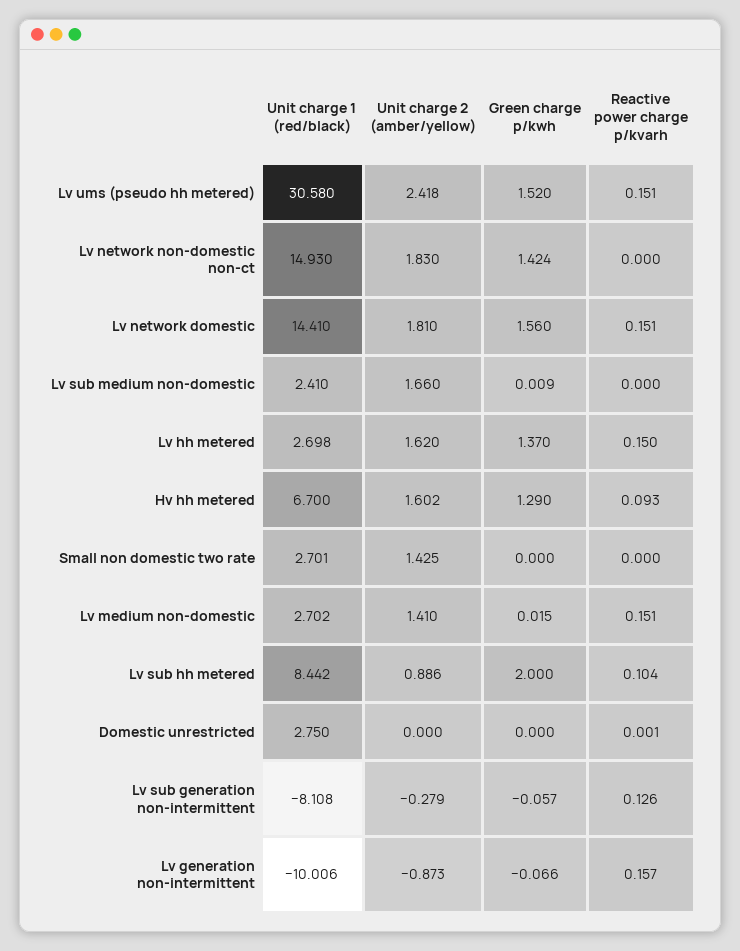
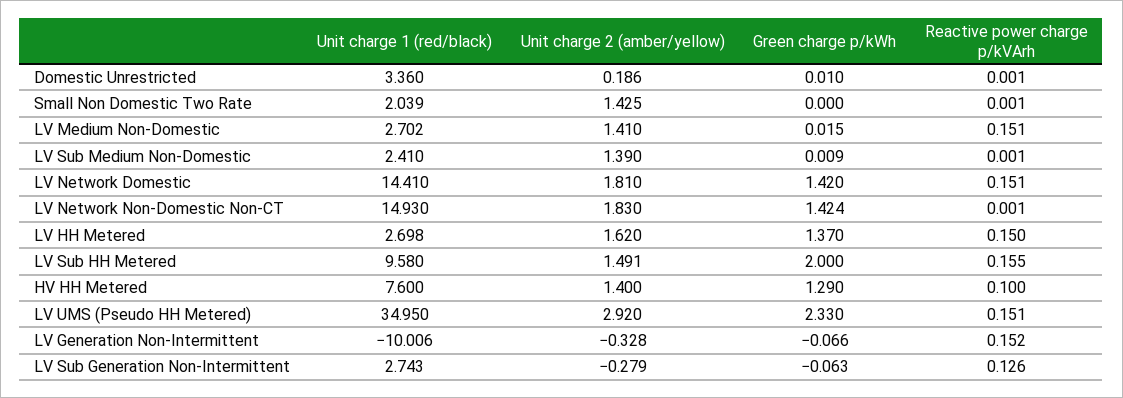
  {
    "Unit charge 1 (red/black)": {
-     "Lv ums (pseudo hh metered)": 30.58,
+     "Lv ums (pseudo hh metered)": 34.95,
      "Lv network non-domestic non-ct": 14.93,
      "Lv network domestic": 14.41,
      "Lv sub medium non-domestic": 2.41,
      "Lv hh metered": 2.698,
-     "Hv hh metered": 6.7,
+     "Hv hh metered": 7.6,
-     "Small non domestic two rate": 2.701,
+     "Small non domestic two rate": 2.039,
      "Lv medium non-domestic": 2.702,
-     "Lv sub hh metered": 8.442,
+     "Lv sub hh metered": 9.58,
-     "Domestic unrestricted": 2.75,
+     "Domestic unrestricted": 3.36,
-     "Lv sub generation non-intermittent": -8.108,
+     "Lv sub generation non-intermittent": 2.743,
      "Lv generation non-intermittent": -10.006
    },
    "Unit charge 2 (amber/yellow)": {
-     "Lv ums (pseudo hh metered)": 2.418,
+     "Lv ums (pseudo hh metered)": 2.92,
      "Lv network non-domestic non-ct": 1.83,
      "Lv network domestic": 1.81,
-     "Lv sub medium non-domestic": 1.66,
+     "Lv sub medium non-domestic": 1.39,
      "Lv hh metered": 1.62,
-     "Hv hh metered": 1.602,
+     "Hv hh metered": 1.4,
      "Small non domestic two rate": 1.425,
      "Lv medium non-domestic": 1.41,
-     "Lv sub hh metered": 0.886,
+     "Lv sub hh metered": 1.491,
-     "Domestic unrestricted": 0,
+     "Domestic unrestricted": 0.186,
      "Lv sub generation non-intermittent": -0.279,
-     "Lv generation non-intermittent": -0.873
+     "Lv generation non-intermittent": -0.328
    },
    "Green charge p/kwh": {
-     "Lv ums (pseudo hh metered)": 1.52,
+     "Lv ums (pseudo hh metered)": 2.33,
      "Lv network non-domestic non-ct": 1.424,
-     "Lv network domestic": 1.56,
+     "Lv network domestic": 1.42,
      "Lv sub medium non-domestic": 0.009,
      "Lv hh metered": 1.37,
      "Hv hh metered": 1.29,
      "Small non domestic two rate": 0,
      "Lv medium non-domestic": 0.015,
      "Lv sub hh metered": 2,
-     "Domestic unrestricted": 0,
+     "Domestic unrestricted": 0.01,
-     "Lv sub generation non-intermittent": -0.057,
+     "Lv sub generation non-intermittent": -0.063,
      "Lv generation non-intermittent": -0.066
    },
    "Reactive power charge p/kvarh": {
      "Lv ums (pseudo hh metered)": 0.151,
-     "Lv network non-domestic non-ct": 0,
+     "Lv network non-domestic non-ct": 0.001,
      "Lv network domestic": 0.151,
-     "Lv sub medium non-domestic": 0,
+     "Lv sub medium non-domestic": 0.001,
      "Lv hh metered": 0.15,
-     "Hv hh metered": 0.093,
+     "Hv hh metered": 0.1,
-     "Small non domestic two rate": 0,
+     "Small non domestic two rate": 0.001,
      "Lv medium non-domestic": 0.151,
-     "Lv sub hh metered": 0.104,
+     "Lv sub hh metered": 0.155,
      "Domestic unrestricted": 0.001,
      "Lv sub generation non-intermittent": 0.126,
-     "Lv generation non-intermittent": 0.157
+     "Lv generation non-intermittent": 0.152
    }
  }

